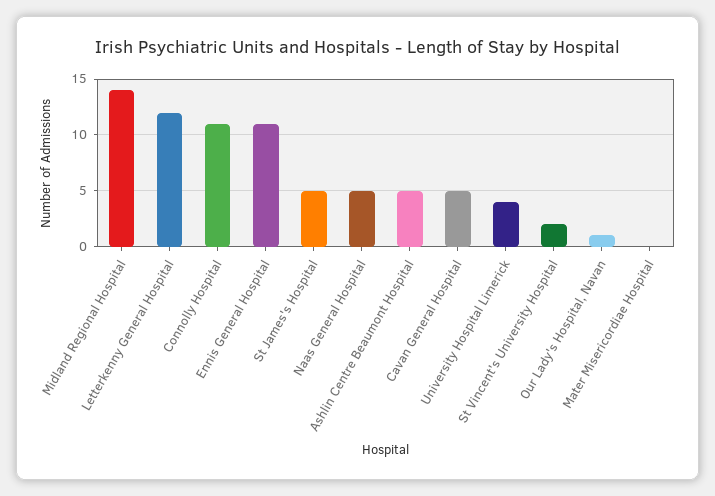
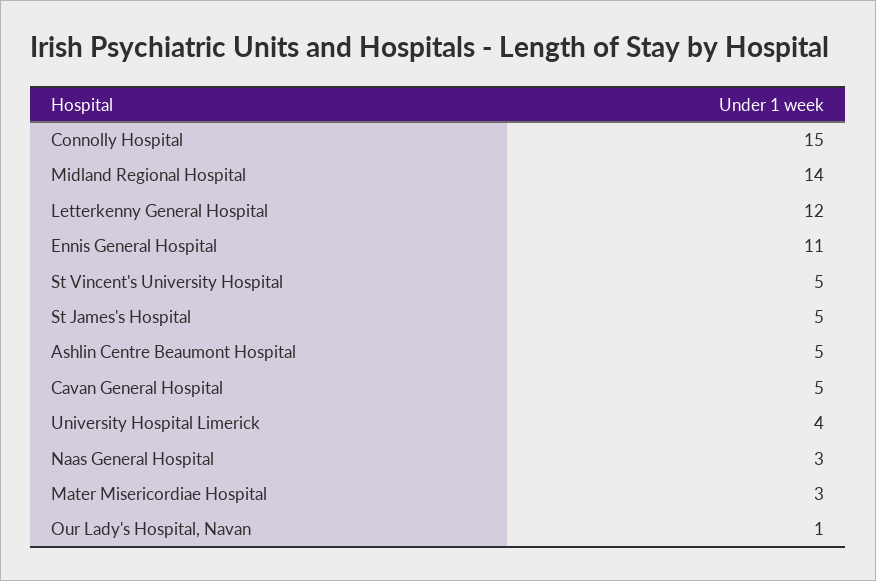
  {
    "Midland Regional Hospital": 14,
    "Letterkenny General Hospital": 12,
-   "Connolly Hospital": 11,
+   "Connolly Hospital": 15,
    "Ennis General Hospital": 11,
    "St James's Hospital": 5,
-   "Naas General Hospital": 5,
+   "Naas General Hospital": 3,
    "Ashlin Centre Beaumont Hospital": 5,
    "Cavan General Hospital": 5,
    "University Hospital Limerick": 4,
-   "St Vincent's University Hospital": 2,
+   "St Vincent's University Hospital": 5,
    "Our Lady's Hospital, Navan": 1,
-   "Mater Misericordiae Hospital": 0
+   "Mater Misericordiae Hospital": 3
  }

